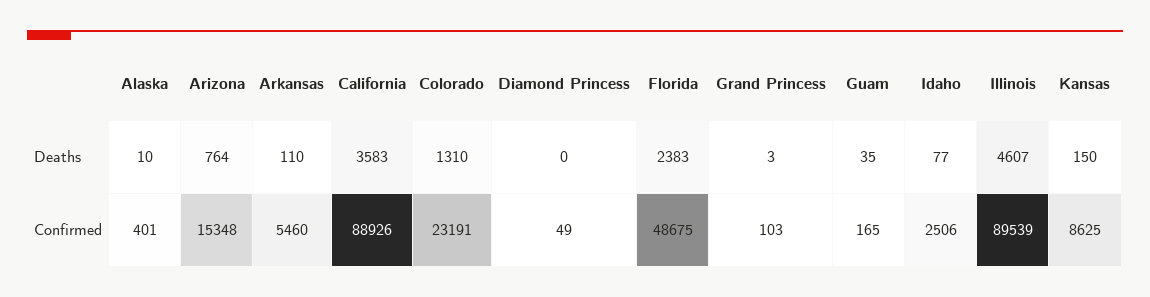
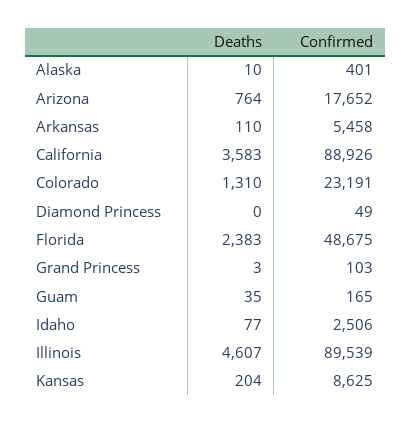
  {
    "Alaska": {
      "Deaths": 10,
      "Confirmed": 401
    },
    "Arizona": {
      "Deaths": 764,
-     "Confirmed": 15348
+     "Confirmed": 17652
    },
    "Arkansas": {
      "Deaths": 110,
-     "Confirmed": 5460
+     "Confirmed": 5458
    },
    "California": {
      "Deaths": 3583,
      "Confirmed": 88926
    },
    "Colorado": {
      "Deaths": 1310,
      "Confirmed": 23191
    },
    "Diamond Princess": {
      "Deaths": 0,
      "Confirmed": 49
    },
    "Florida": {
      "Deaths": 2383,
      "Confirmed": 48675
    },
    "Grand Princess": {
      "Deaths": 3,
      "Confirmed": 103
    },
    "Guam": {
      "Deaths": 35,
      "Confirmed": 165
    },
    "Idaho": {
      "Deaths": 77,
      "Confirmed": 2506
    },
    "Illinois": {
      "Deaths": 4607,
      "Confirmed": 89539
    },
    "Kansas": {
-     "Deaths": 150,
+     "Deaths": 204,
      "Confirmed": 8625
    }
  }

